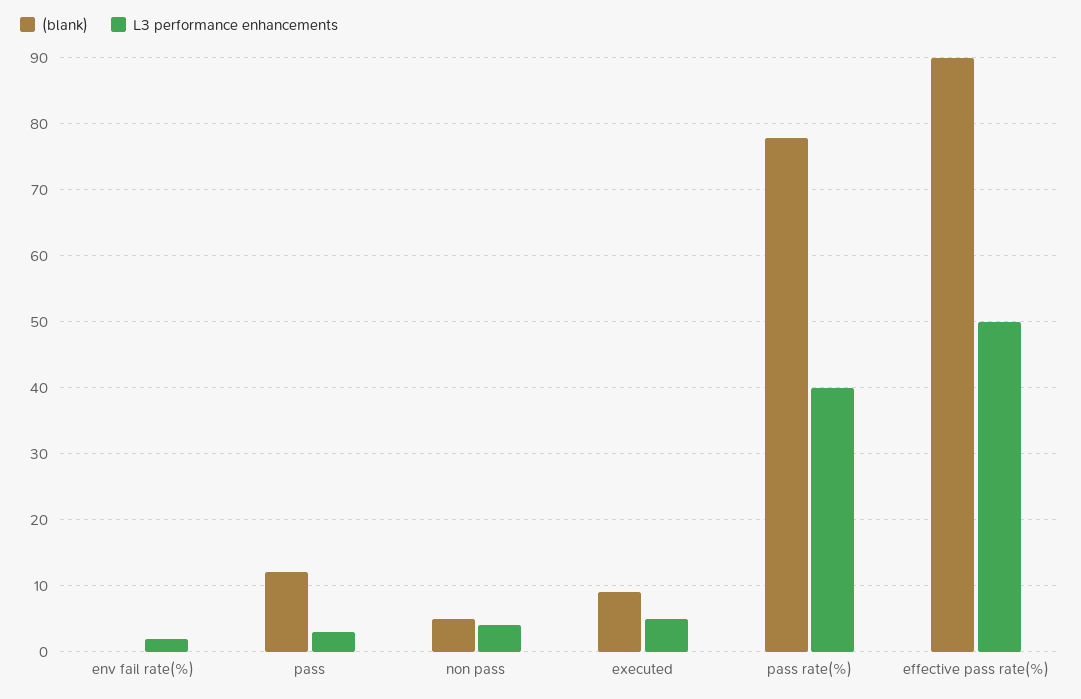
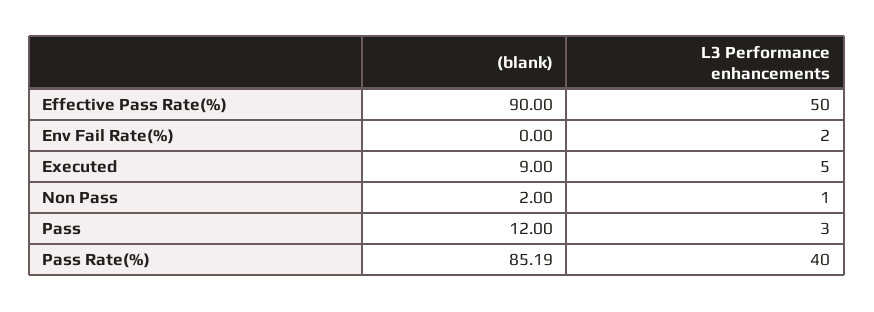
  {
    "(blank)": {
      "env fail rate(%)": 0,
      "pass": 12,
-     "non pass": 5,
+     "non pass": 2,
      "executed": 9,
-     "pass rate(%)": 78,
+     "pass rate(%)": 85.19,
      "effective pass rate(%)": 90
    },
    "L3 performance enhancements": {
      "env fail rate(%)": 2,
      "pass": 3,
-     "non pass": 4,
+     "non pass": 1,
      "executed": 5,
      "pass rate(%)": 40,
      "effective pass rate(%)": 50
    }
  }

